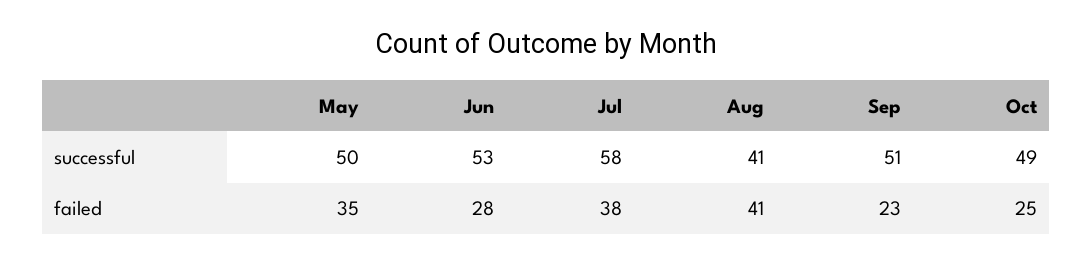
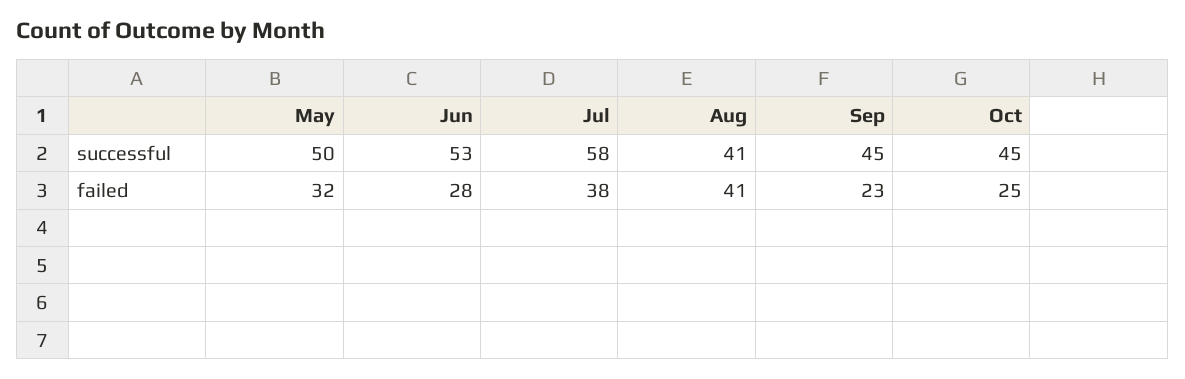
  {
    "May": {
      "successful": 50,
-     "failed": 35
+     "failed": 32
    },
    "Jun": {
      "successful": 53,
      "failed": 28
    },
    "Jul": {
      "successful": 58,
      "failed": 38
    },
    "Aug": {
      "successful": 41,
      "failed": 41
    },
    "Sep": {
-     "successful": 51,
+     "successful": 45,
      "failed": 23
    },
    "Oct": {
-     "successful": 49,
+     "successful": 45,
      "failed": 25
    }
  }

